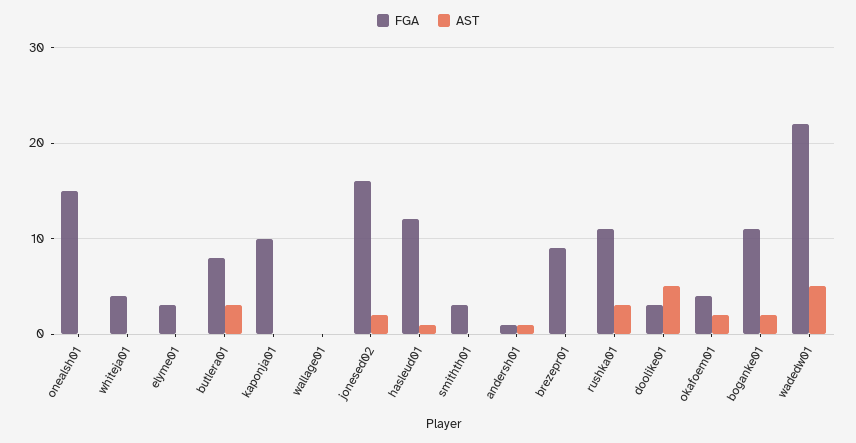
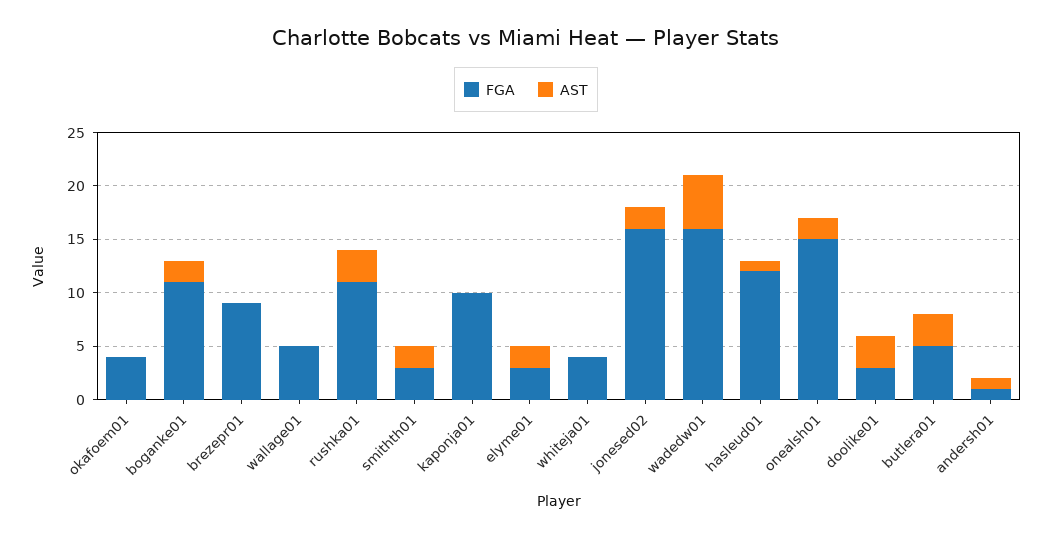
  {
    "FGA": {
      "onealsh01": 15,
      "whiteja01": 4,
      "elyme01": 3,
-     "butlera01": 8,
+     "butlera01": 5,
      "kaponja01": 10,
-     "wallage01": 0,
+     "wallage01": 5,
      "jonesed02": 16,
      "hasleud01": 12,
      "smithth01": 3,
      "andersh01": 1,
      "brezepr01": 9,
      "rushka01": 11,
      "doolike01": 3,
      "okafoem01": 4,
      "boganke01": 11,
-     "wadedw01": 22
+     "wadedw01": 16
    },
    "AST": {
-     "onealsh01": 0,
+     "onealsh01": 2,
      "whiteja01": 0,
-     "elyme01": 0,
+     "elyme01": 2,
      "butlera01": 3,
      "kaponja01": 0,
      "wallage01": 0,
      "jonesed02": 2,
      "hasleud01": 1,
-     "smithth01": 0,
+     "smithth01": 2,
      "andersh01": 1,
      "brezepr01": 0,
      "rushka01": 3,
-     "doolike01": 5,
+     "doolike01": 3,
-     "okafoem01": 2,
+     "okafoem01": 0,
      "boganke01": 2,
      "wadedw01": 5
    }
  }

